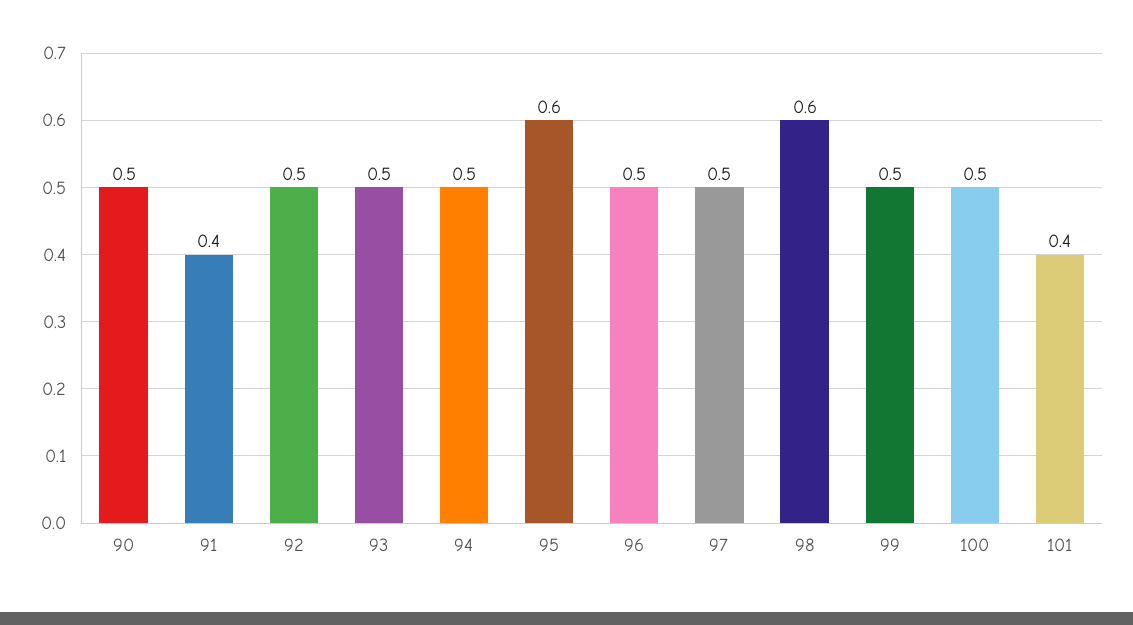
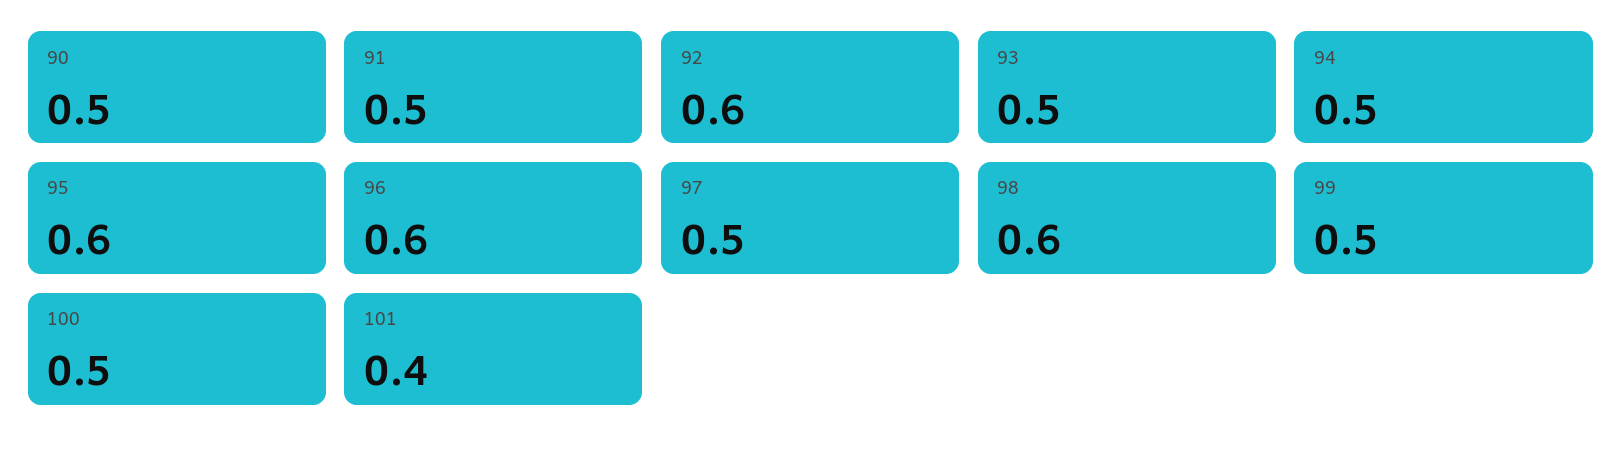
  {
    "90": 0.5,
-   "91": 0.4,
+   "91": 0.5,
-   "92": 0.5,
+   "92": 0.6,
    "93": 0.5,
    "94": 0.5,
    "95": 0.6,
-   "96": 0.5,
+   "96": 0.6,
    "97": 0.5,
    "98": 0.6,
    "99": 0.5,
    "100": 0.5,
    "101": 0.4
  }

